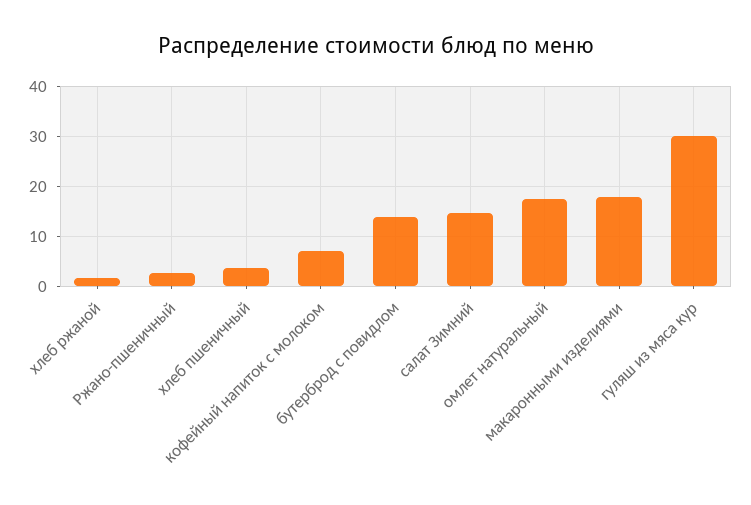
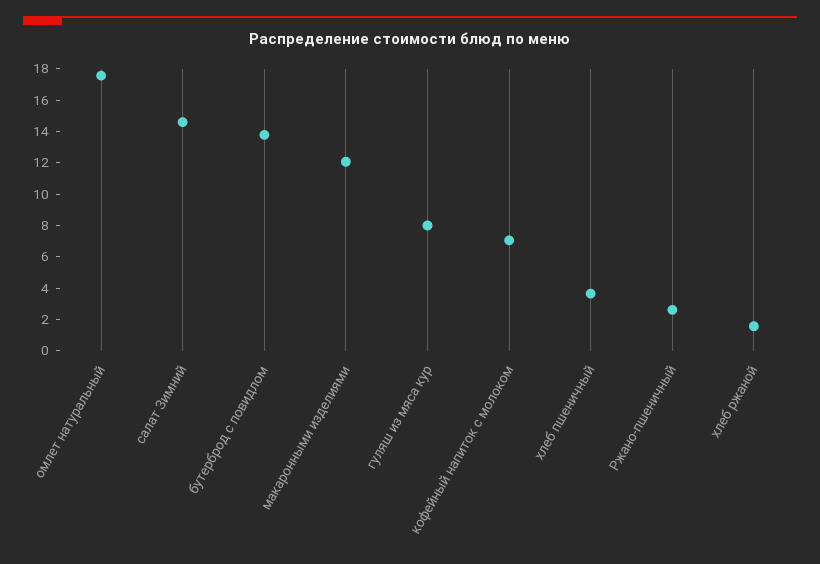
  {
    "хлеб ржаной": 2,
    "Ржано-пшеничный": 3,
    "хлеб пшеничный": 4,
    "кофейный напиток с молоком": 7,
    "бутерброд с повидлом": 14,
    "салат Зимний": 15,
    "омлет натуральный": 18,
-   "макаронными изделиями": 18,
+   "макаронными изделиями": 12,
-   "гуляш из мяса кур": 30
+   "гуляш из мяса кур": 8
  }

